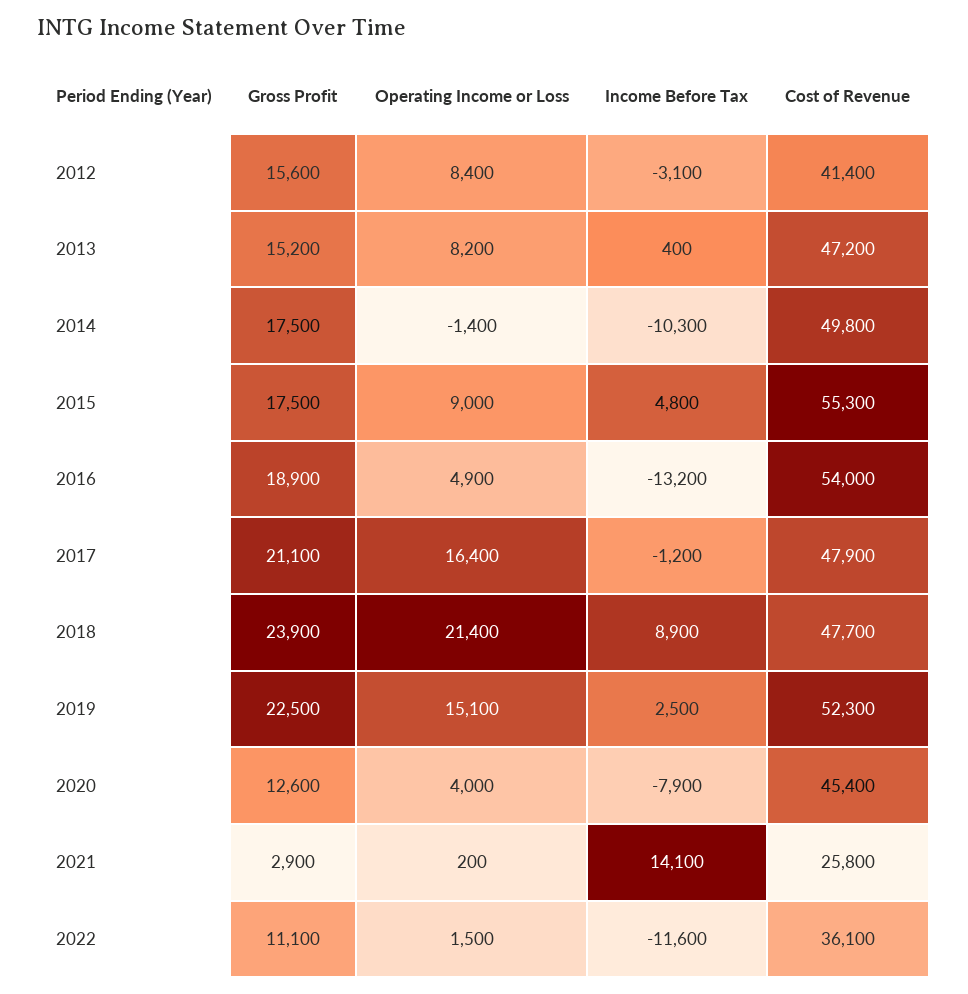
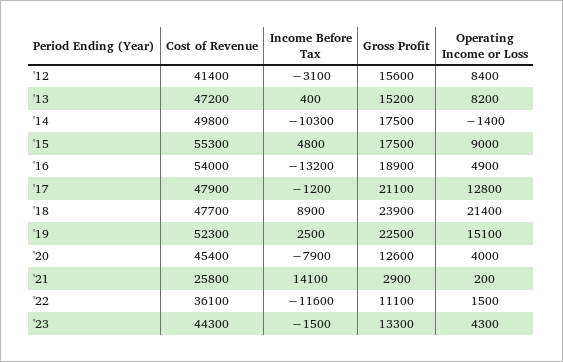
  {
    "Gross Profit": {
      "2012": 15600,
      "2013": 15200,
      "2014": 17500,
      "2015": 17500,
      "2016": 18900,
      "2017": 21100,
      "2018": 23900,
      "2019": 22500,
      "2020": 12600,
      "2021": 2900,
-     "2022": 11100
+     "2022": 11100,
+     "'23": 13300
    },
    "Operating Income or Loss": {
      "2012": 8400,
      "2013": 8200,
      "2014": -1400,
      "2015": 9000,
      "2016": 4900,
-     "2017": 16400,
+     "2017": 12800,
      "2018": 21400,
      "2019": 15100,
      "2020": 4000,
      "2021": 200,
-     "2022": 1500
+     "2022": 1500,
+     "'23": 4300
    },
    "Income Before Tax": {
      "2012": -3100,
      "2013": 400,
      "2014": -10300,
      "2015": 4800,
      "2016": -13200,
      "2017": -1200,
      "2018": 8900,
      "2019": 2500,
      "2020": -7900,
      "2021": 14100,
-     "2022": -11600
+     "2022": -11600,
+     "'23": -1500
    },
    "Cost of Revenue": {
      "2012": 41400,
      "2013": 47200,
      "2014": 49800,
      "2015": 55300,
      "2016": 54000,
      "2017": 47900,
      "2018": 47700,
      "2019": 52300,
      "2020": 45400,
      "2021": 25800,
-     "2022": 36100
+     "2022": 36100,
+     "'23": 44300
    }
  }

